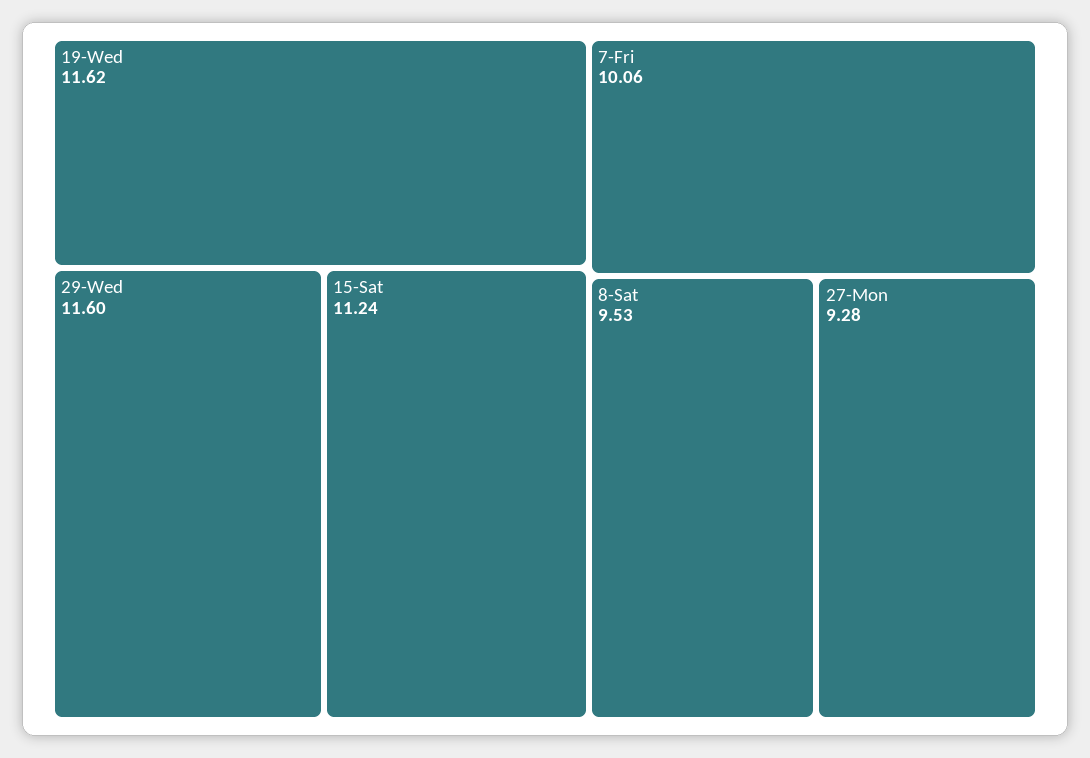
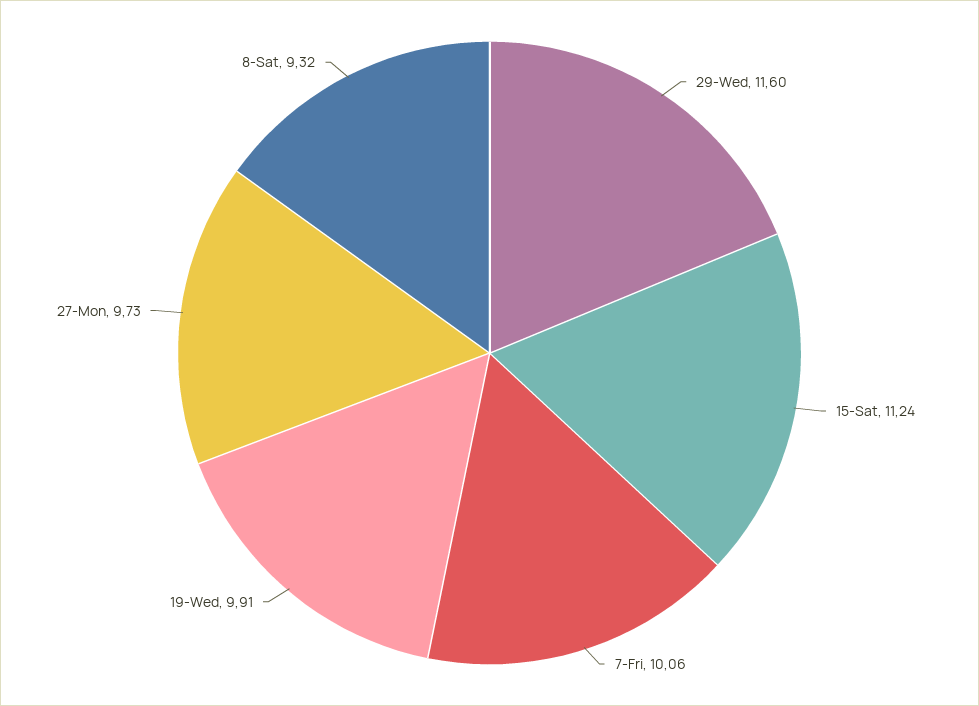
  {
-   "19-Wed": 11.62,
+   "19-Wed": 9.91,
    "29-Wed": 11.6,
    "15-Sat": 11.24,
    "7-Fri": 10.06,
-   "8-Sat": 9.53,
+   "8-Sat": 9.32,
-   "27-Mon": 9.28
+   "27-Mon": 9.73
  }

